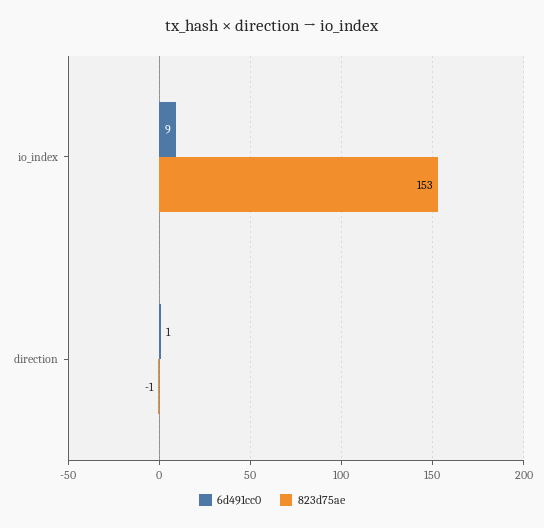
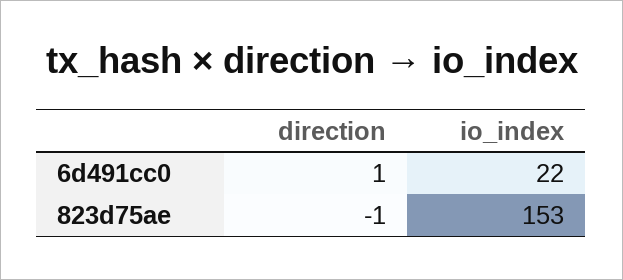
  {
    "6d491cc0": {
-     "io_index": 9,
+     "io_index": 22,
      "direction": 1
    },
    "823d75ae": {
      "io_index": 153,
      "direction": -1
    }
  }

